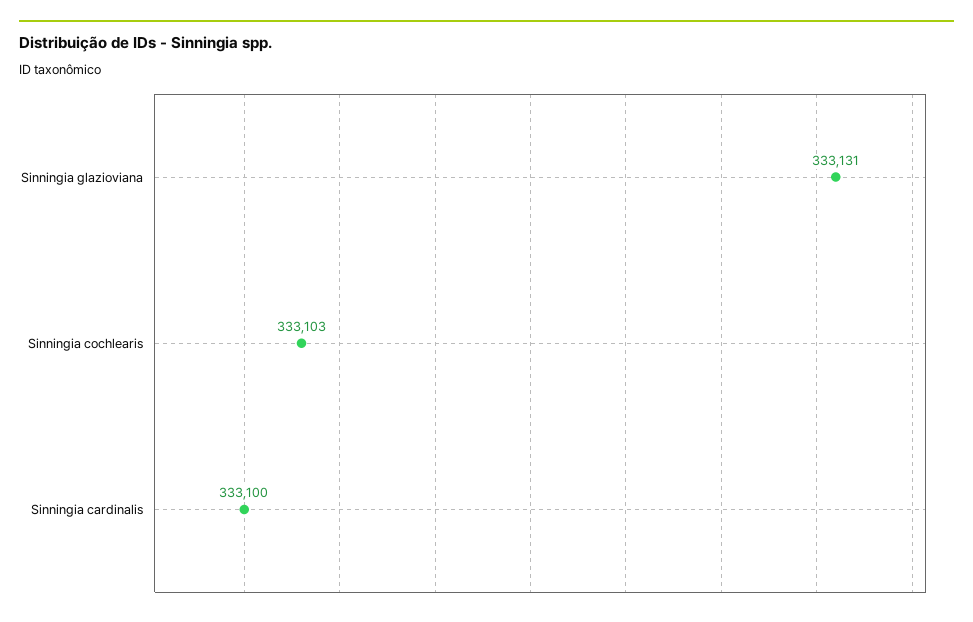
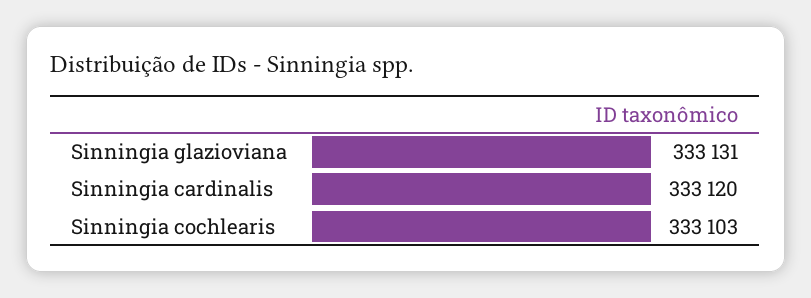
  {
    "Sinningia glazioviana": 333131,
    "Sinningia cochlearis": 333103,
-   "Sinningia cardinalis": 333100
+   "Sinningia cardinalis": 333120
  }

